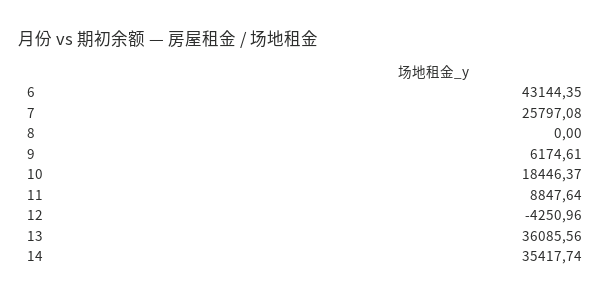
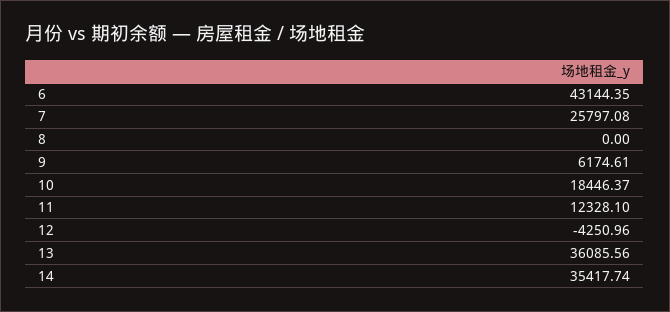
  {
    "6": 43144.35,
    "7": 25797.08,
    "8": 0,
    "9": 6174.61,
    "10": 18446.37,
-   "11": 8847.64,
+   "11": 12328.1,
    "12": -4250.96,
    "13": 36085.56,
    "14": 35417.74
  }

